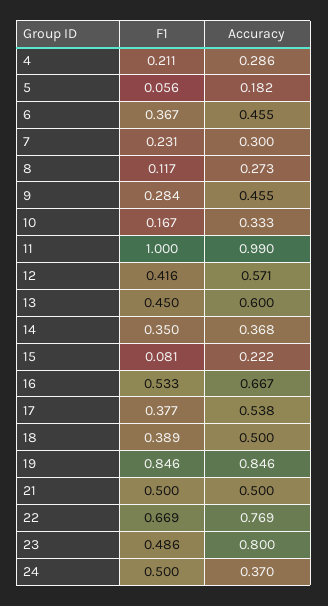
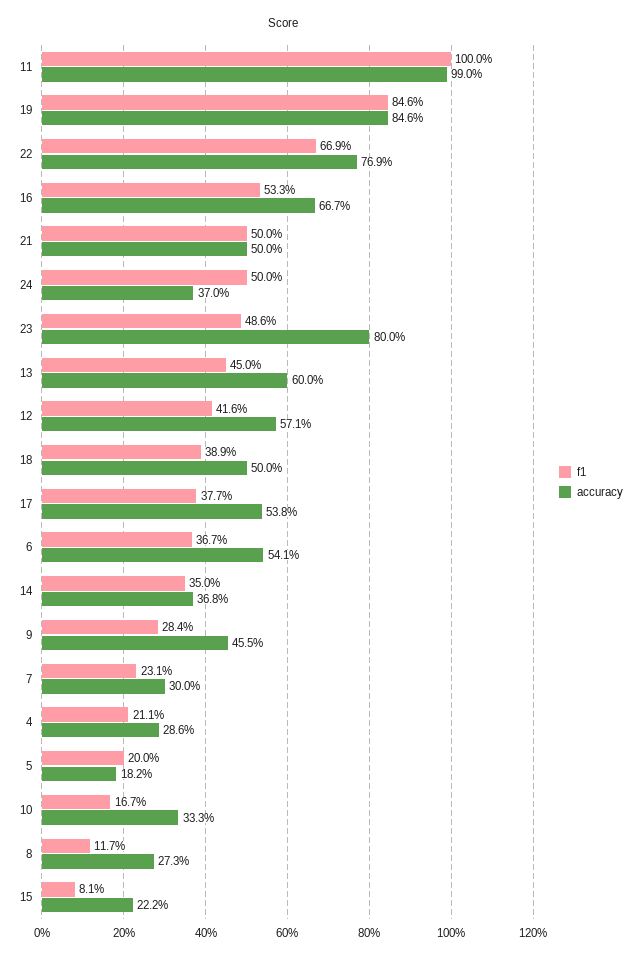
  {
    "F1": {
      "4": 0.211,
-     "5": 0.056,
+     "5": 0.2,
      "6": 0.367,
      "7": 0.231,
      "8": 0.117,
      "9": 0.284,
      "10": 0.167,
      "11": 1,
      "12": 0.416,
      "13": 0.45,
      "14": 0.35,
      "15": 0.081,
      "16": 0.533,
      "17": 0.377,
      "18": 0.389,
      "19": 0.846,
      "21": 0.5,
      "22": 0.669,
      "23": 0.486,
      "24": 0.5
    },
    "Accuracy": {
      "4": 0.286,
      "5": 0.182,
-     "6": 0.455,
+     "6": 0.541,
      "7": 0.3,
      "8": 0.273,
      "9": 0.455,
      "10": 0.333,
      "11": 0.99,
      "12": 0.571,
      "13": 0.6,
      "14": 0.368,
      "15": 0.222,
      "16": 0.667,
      "17": 0.538,
      "18": 0.5,
      "19": 0.846,
      "21": 0.5,
      "22": 0.769,
      "23": 0.8,
      "24": 0.37
    }
  }

